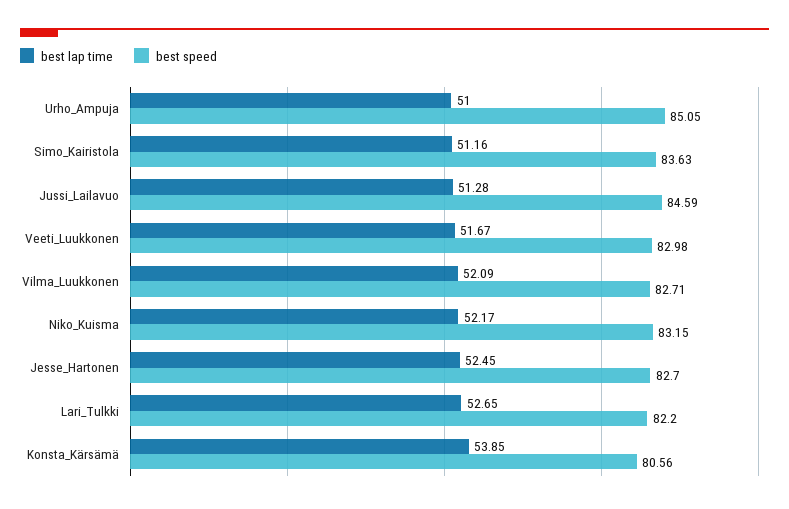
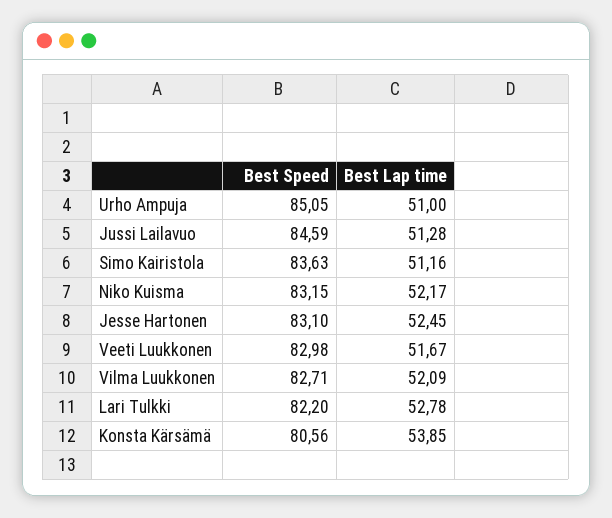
  {
    "best lap time": {
      "Urho_Ampuja": 51,
      "Simo_Kairistola": 51.16,
      "Jussi_Lailavuo": 51.28,
      "Veeti_Luukkonen": 51.67,
      "Vilma_Luukkonen": 52.09,
      "Niko_Kuisma": 52.17,
      "Jesse_Hartonen": 52.45,
-     "Lari_Tulkki": 52.65,
+     "Lari_Tulkki": 52.78,
      "Konsta_Kärsämä": 53.85
    },
    "best speed": {
      "Urho_Ampuja": 85.05,
      "Simo_Kairistola": 83.63,
      "Jussi_Lailavuo": 84.59,
      "Veeti_Luukkonen": 82.98,
      "Vilma_Luukkonen": 82.71,
      "Niko_Kuisma": 83.15,
-     "Jesse_Hartonen": 82.7,
+     "Jesse_Hartonen": 83.1,
      "Lari_Tulkki": 82.2,
      "Konsta_Kärsämä": 80.56
    }
  }

